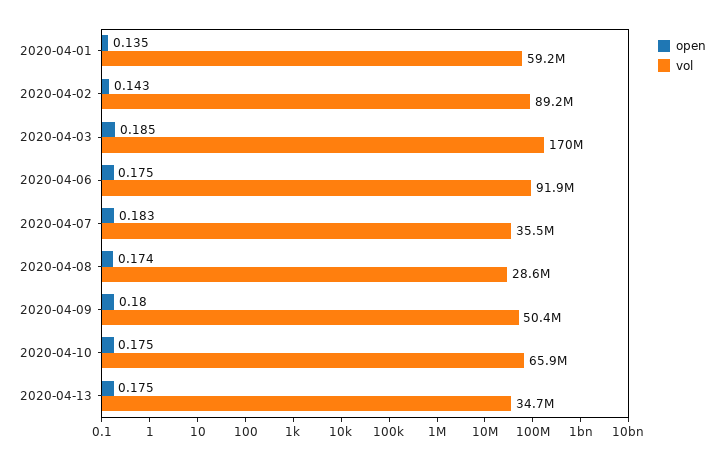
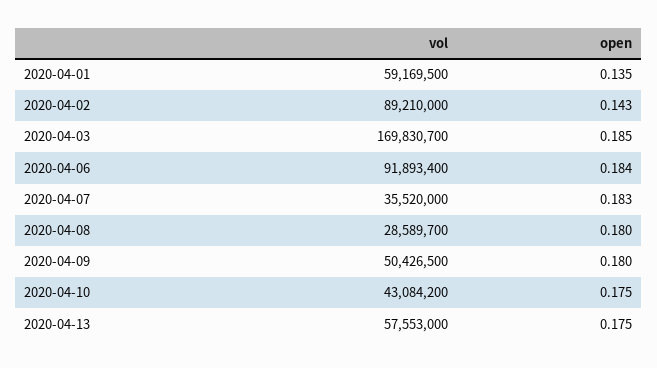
  {
    "open": {
      "2020-04-01": 0.135,
      "2020-04-02": 0.143,
      "2020-04-03": 0.185,
-     "2020-04-06": 0.175,
+     "2020-04-06": 0.184,
      "2020-04-07": 0.183,
-     "2020-04-08": 0.174,
+     "2020-04-08": 0.18,
      "2020-04-09": 0.18,
      "2020-04-10": 0.175,
      "2020-04-13": 0.175
    },
    "vol": {
      "2020-04-01": 59169500,
      "2020-04-02": 89210000,
      "2020-04-03": 169830700,
      "2020-04-06": 91893400,
      "2020-04-07": 35520000,
      "2020-04-08": 28589700,
      "2020-04-09": 50426500,
-     "2020-04-10": 65900000,
+     "2020-04-10": 43084200,
-     "2020-04-13": 34700000
+     "2020-04-13": 57553000
    }
  }

